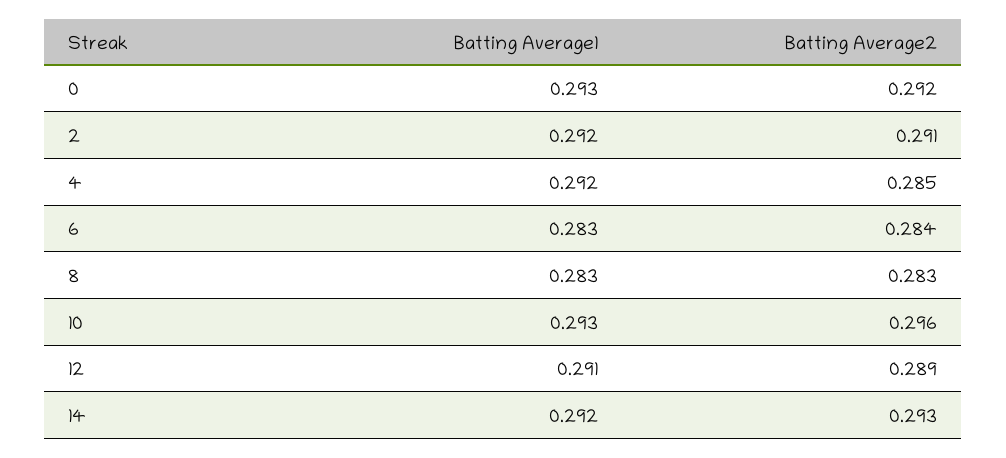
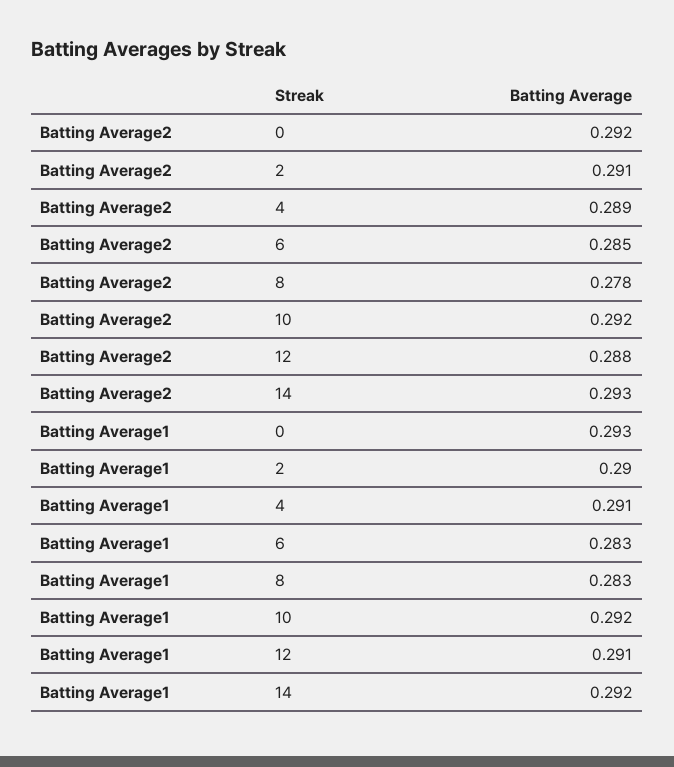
  {
    "Batting Average1": {
      "0": 0.293,
-     "2": 0.292,
+     "2": 0.29,
-     "4": 0.292,
+     "4": 0.291,
      "6": 0.283,
      "8": 0.283,
-     "10": 0.293,
+     "10": 0.292,
      "12": 0.291,
      "14": 0.292
    },
    "Batting Average2": {
      "0": 0.292,
      "2": 0.291,
-     "4": 0.285,
+     "4": 0.289,
-     "6": 0.284,
+     "6": 0.285,
-     "8": 0.283,
+     "8": 0.278,
-     "10": 0.296,
+     "10": 0.292,
-     "12": 0.289,
+     "12": 0.288,
      "14": 0.293
    }
  }

